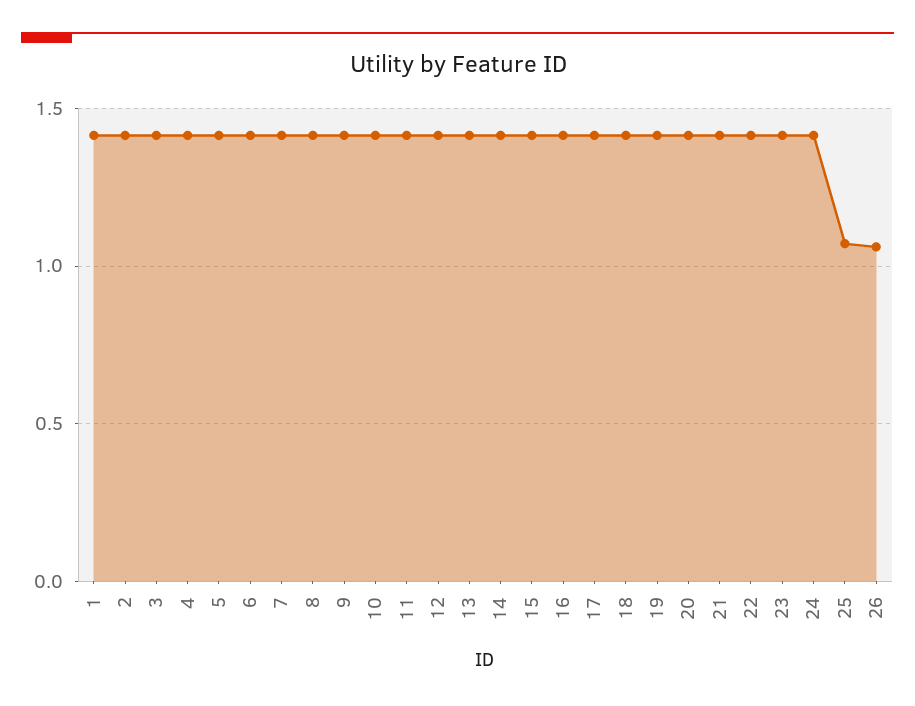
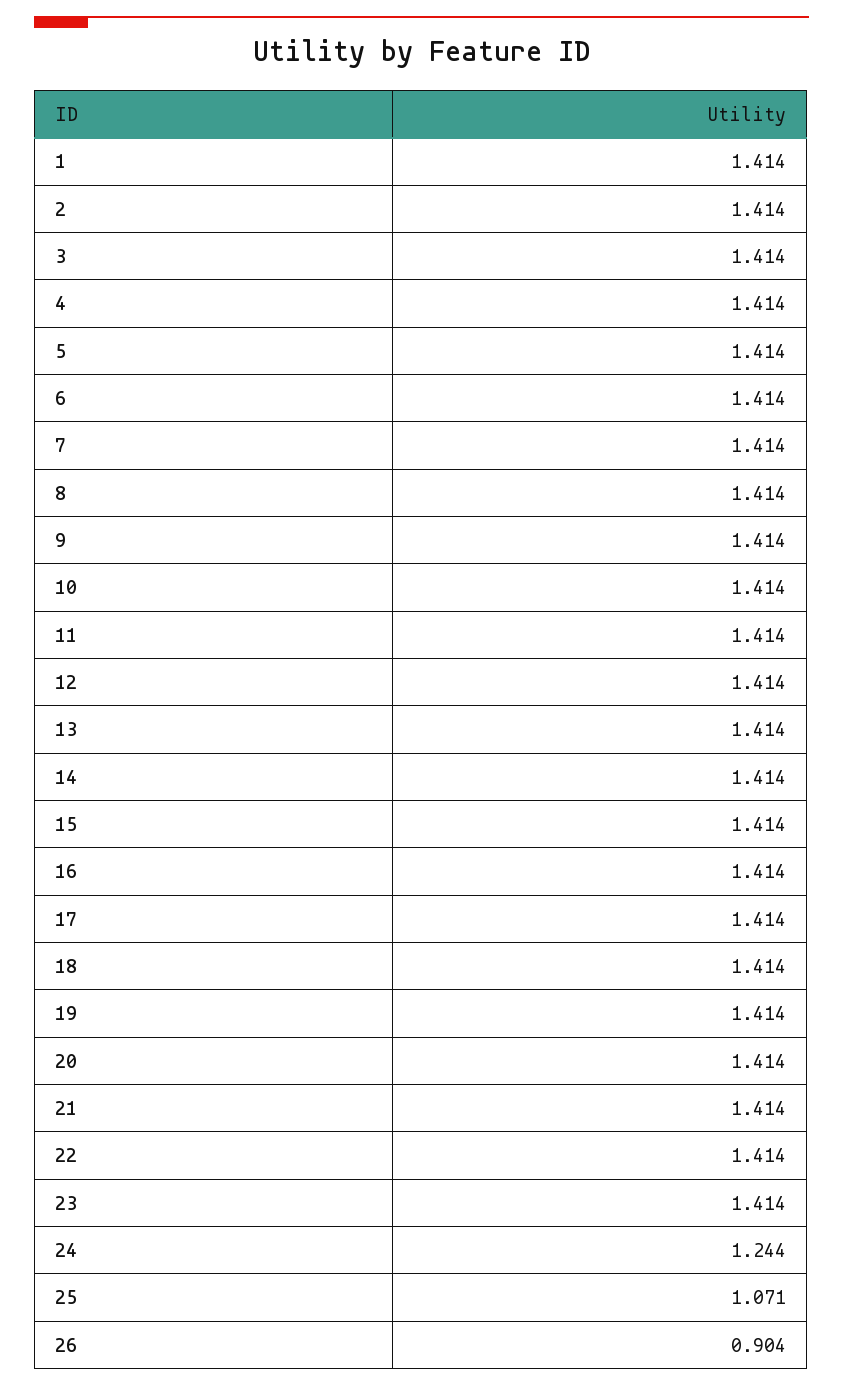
  {
    "1": 1.414,
    "2": 1.414,
    "3": 1.414,
    "4": 1.414,
    "5": 1.414,
    "6": 1.414,
    "7": 1.414,
    "8": 1.414,
    "9": 1.414,
    "10": 1.414,
    "11": 1.414,
    "12": 1.414,
    "13": 1.414,
    "14": 1.414,
    "15": 1.414,
    "16": 1.414,
    "17": 1.414,
    "18": 1.414,
    "19": 1.414,
    "20": 1.414,
    "21": 1.414,
    "22": 1.414,
    "23": 1.414,
-   "24": 1.4,
+   "24": 1.244,
    "25": 1.071,
-   "26": 1.05
+   "26": 0.904
  }

